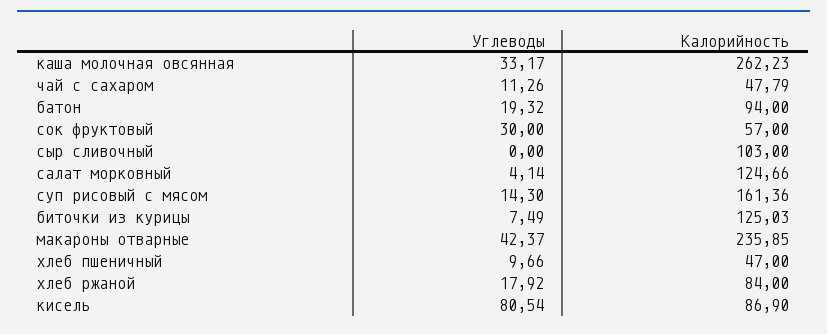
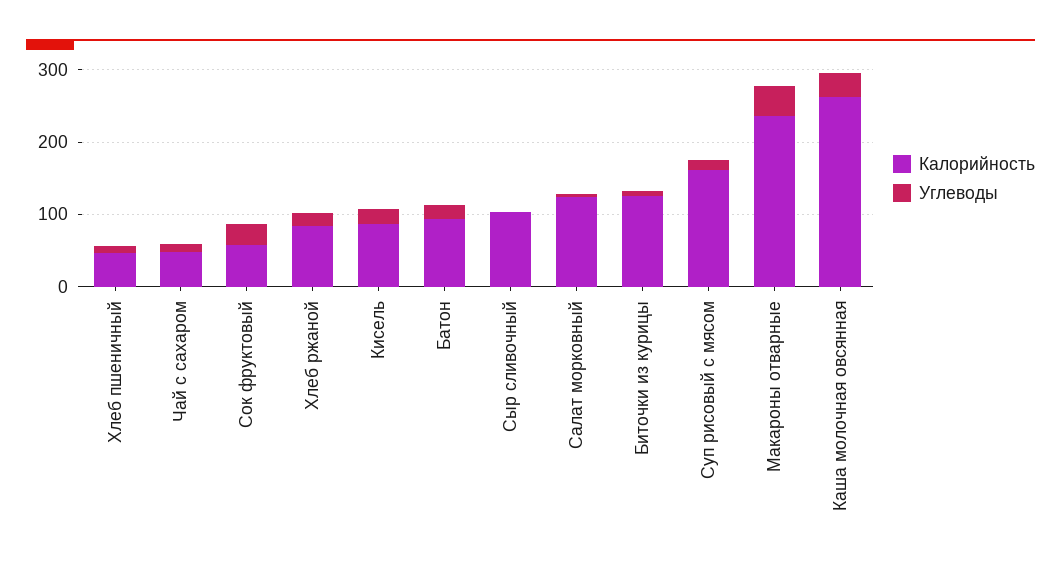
  {
    "Углеводы": {
      "каша молочная овсянная": 33.17,
      "чай с сахаром": 11.26,
      "батон": 19.32,
      "сок фруктовый": 30,
      "сыр сливочный": 0,
      "салат морковный": 4.14,
      "суп рисовый с мясом": 14.3,
      "биточки из курицы": 7.49,
      "макароны отварные": 42.37,
      "хлеб пшеничный": 9.66,
      "хлеб ржаной": 17.92,
-     "кисель": 80.54
+     "кисель": 20
    },
    "Калорийность": {
      "каша молочная овсянная": 262.23,
      "чай с сахаром": 47.79,
      "батон": 94,
      "сок фруктовый": 57,
      "сыр сливочный": 103,
      "салат морковный": 124.66,
      "суп рисовый с мясом": 161.36,
      "биточки из курицы": 125.03,
      "макароны отварные": 235.85,
      "хлеб пшеничный": 47,
      "хлеб ржаной": 84,
      "кисель": 86.9
    }
  }

